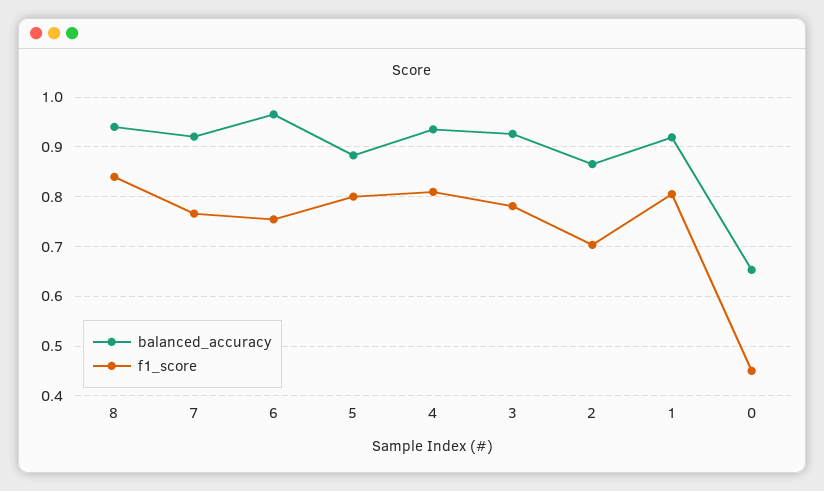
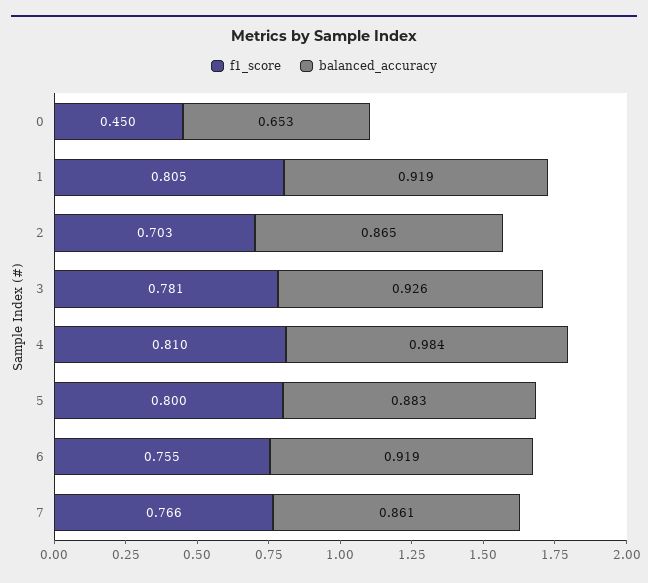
  {
    "balanced_accuracy": {
-     "8": 0.94,
-     "7": 0.92,
+     "7": 0.861,
-     "6": 0.96,
+     "6": 0.919,
      "5": 0.883,
-     "4": 0.94,
+     "4": 0.984,
      "3": 0.926,
      "2": 0.865,
      "1": 0.919,
      "0": 0.653
    },
    "f1_score": {
-     "8": 0.84,
      "7": 0.766,
      "6": 0.755,
      "5": 0.8,
      "4": 0.81,
      "3": 0.781,
      "2": 0.703,
      "1": 0.805,
      "0": 0.45
    }
  }

